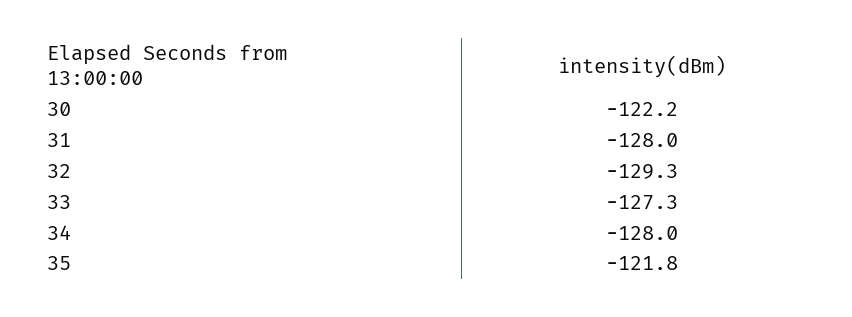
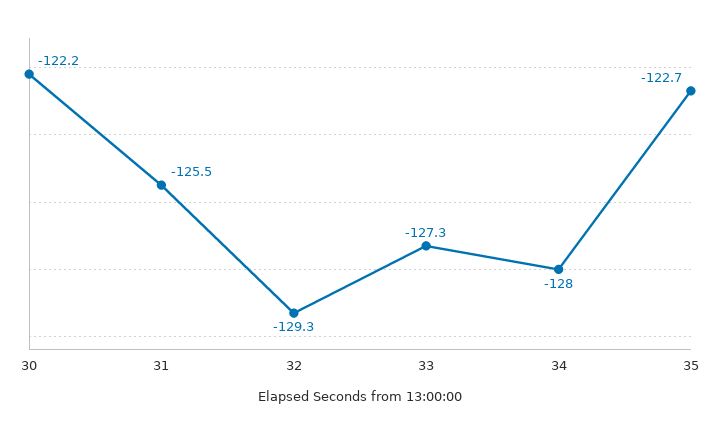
  {
    "30": -122.2,
-   "31": -128,
+   "31": -125.5,
    "32": -129.3,
    "33": -127.3,
    "34": -128,
-   "35": -121.8
+   "35": -122.7
  }

